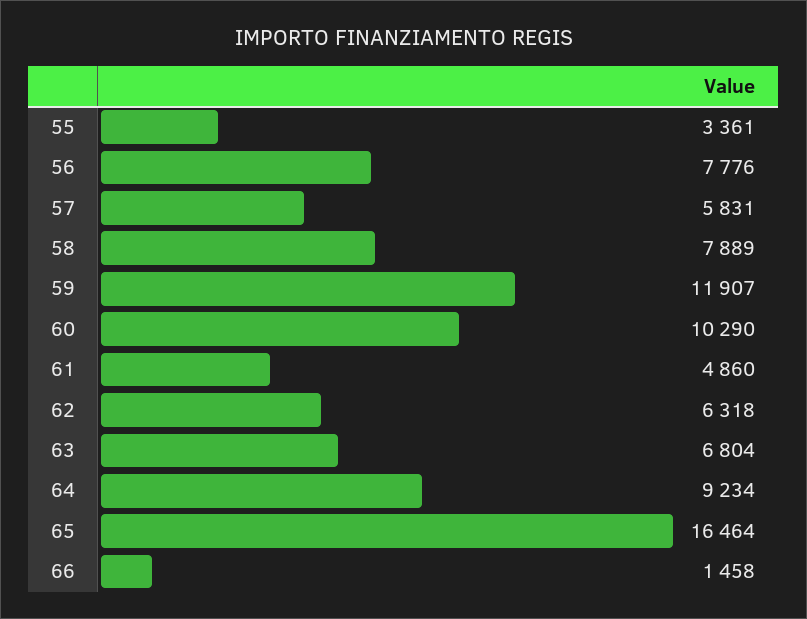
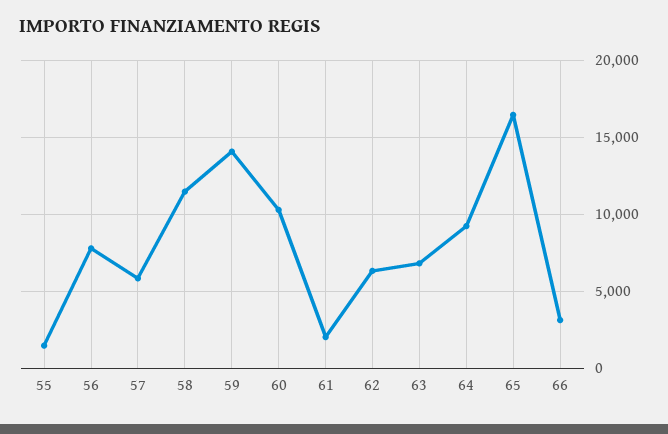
  {
-   "55": 3361,
+   "55": 1500,
    "56": 7776,
    "57": 5831,
-   "58": 7889,
+   "58": 11500,
-   "59": 11907,
+   "59": 14000,
    "60": 10290,
-   "61": 4860,
+   "61": 2000,
    "62": 6318,
    "63": 6804,
    "64": 9234,
    "65": 16464,
-   "66": 1458
+   "66": 3000
  }

